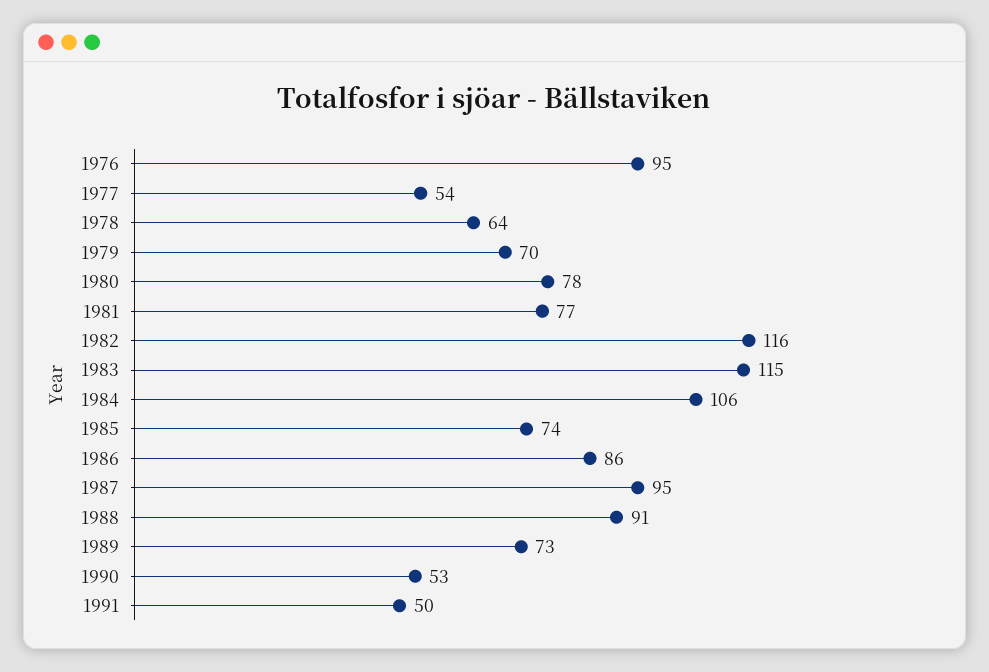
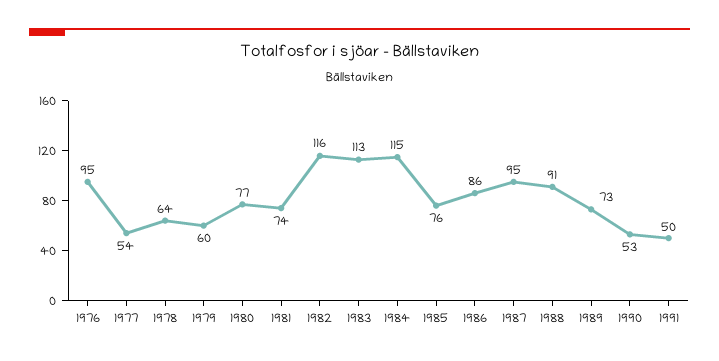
  {
    "1976": 95,
    "1977": 54,
    "1978": 64,
-   "1979": 70,
+   "1979": 60,
-   "1980": 78,
+   "1980": 77,
-   "1981": 77,
+   "1981": 74,
    "1982": 116,
-   "1983": 115,
+   "1983": 113,
-   "1984": 106,
+   "1984": 115,
-   "1985": 74,
+   "1985": 76,
    "1986": 86,
    "1987": 95,
    "1988": 91,
    "1989": 73,
    "1990": 53,
    "1991": 50
  }

